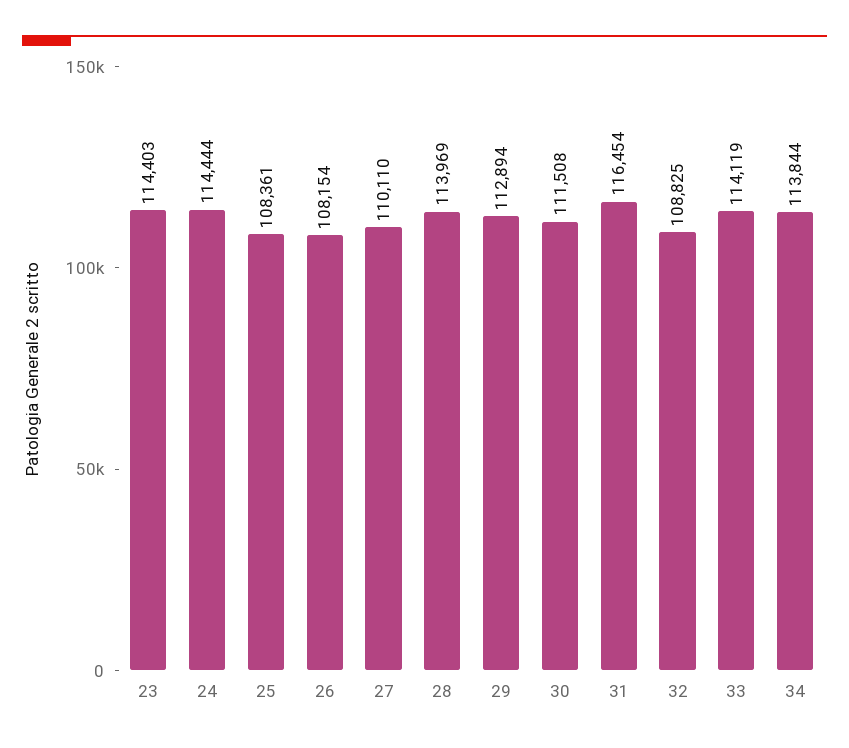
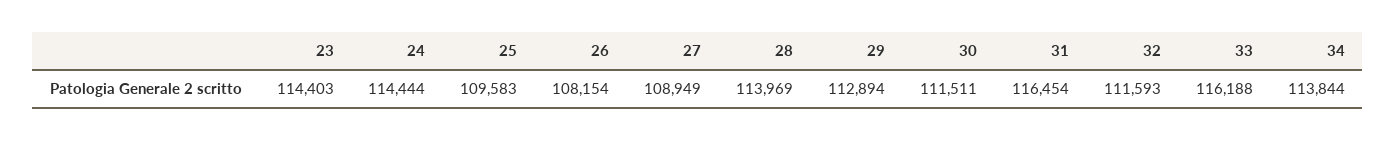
  {
    "23": 114403,
    "24": 114444,
-   "25": 108361,
+   "25": 109583,
    "26": 108154,
-   "27": 110110,
+   "27": 108949,
    "28": 113969,
    "29": 112894,
-   "30": 111508,
+   "30": 111511,
    "31": 116454,
-   "32": 108825,
+   "32": 111593,
-   "33": 114119,
+   "33": 116188,
    "34": 113844
  }

